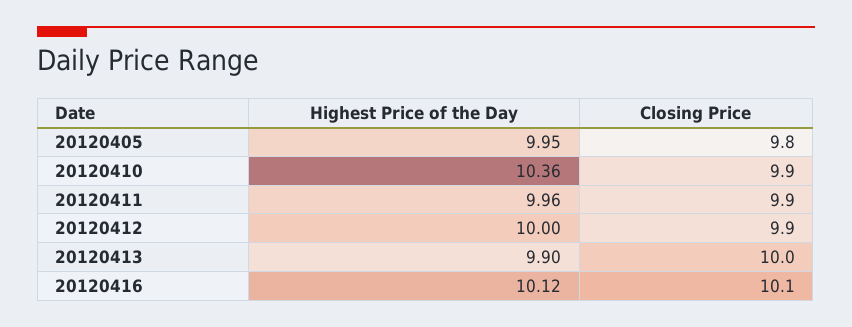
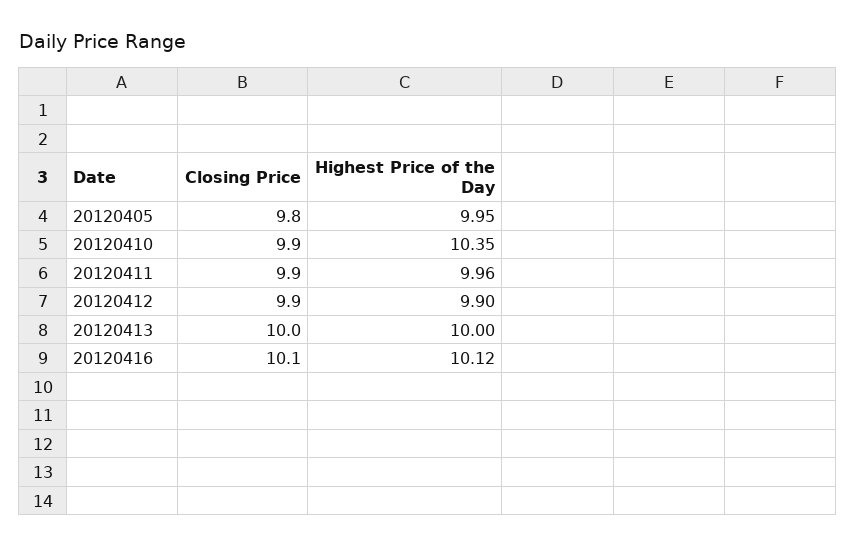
  {
    "Highest Price of the Day": {
      "20120405": 9.95,
-     "20120410": 10.36,
+     "20120410": 10.35,
      "20120411": 9.96,
-     "20120412": 10,
+     "20120412": 9.9,
-     "20120413": 9.9,
+     "20120413": 10,
      "20120416": 10.12
    },
    "Closing Price": {
      "20120405": 9.8,
      "20120410": 9.9,
      "20120411": 9.9,
      "20120412": 9.9,
      "20120413": 10,
      "20120416": 10.1
    }
  }

